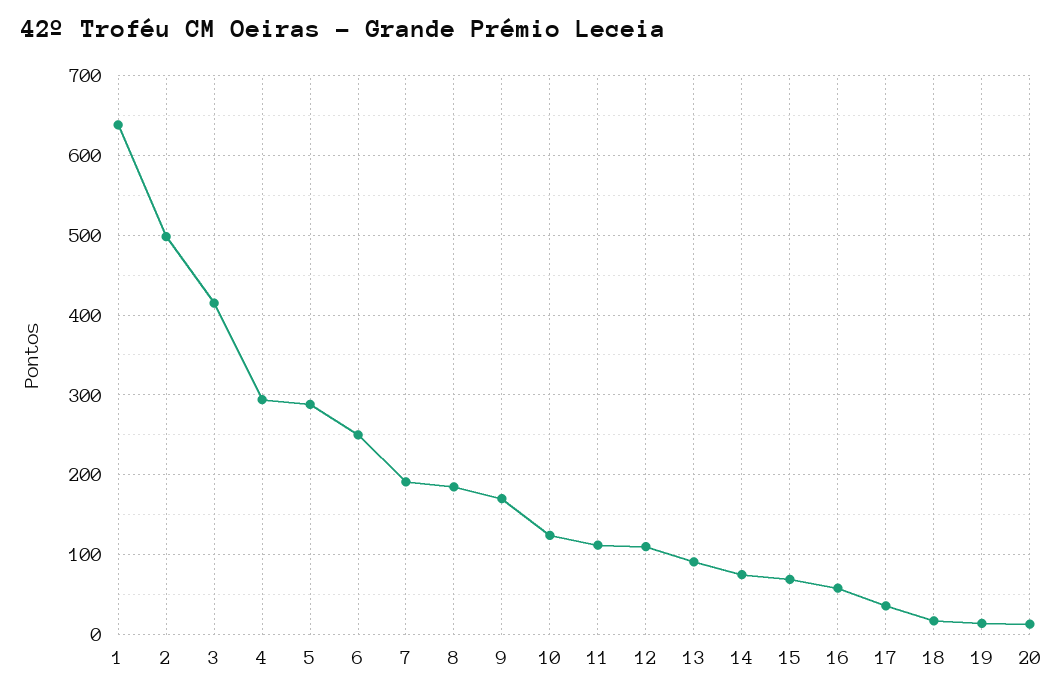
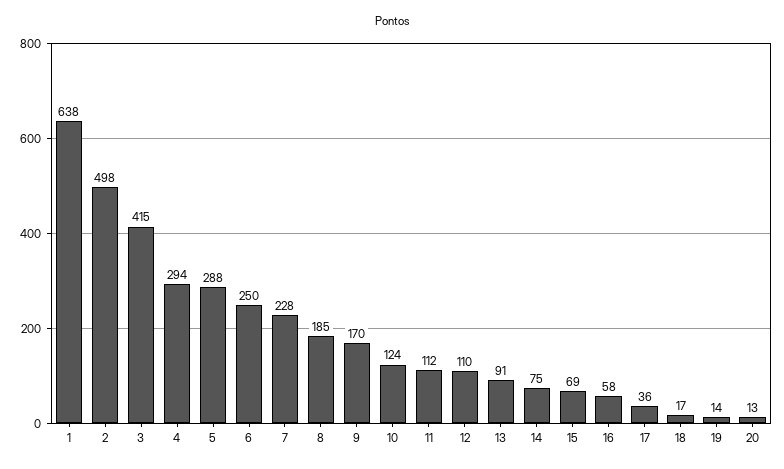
  {
    "1": 638,
    "2": 498,
    "3": 415,
    "4": 294,
    "5": 288,
    "6": 250,
-   "7": 190,
+   "7": 228,
    "8": 185,
    "9": 170,
    "10": 124,
    "11": 112,
    "12": 110,
    "13": 91,
    "14": 75,
    "15": 69,
    "16": 58,
    "17": 36,
    "18": 17,
    "19": 14,
    "20": 13
  }

